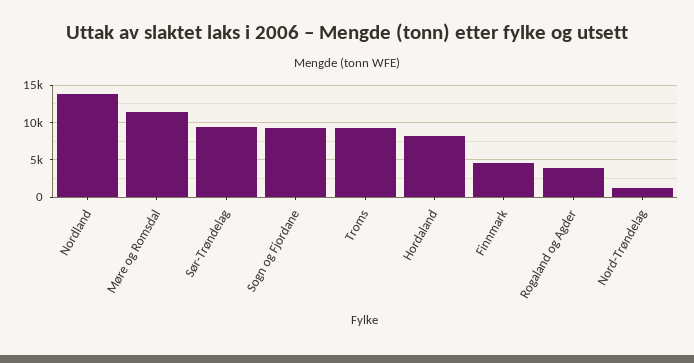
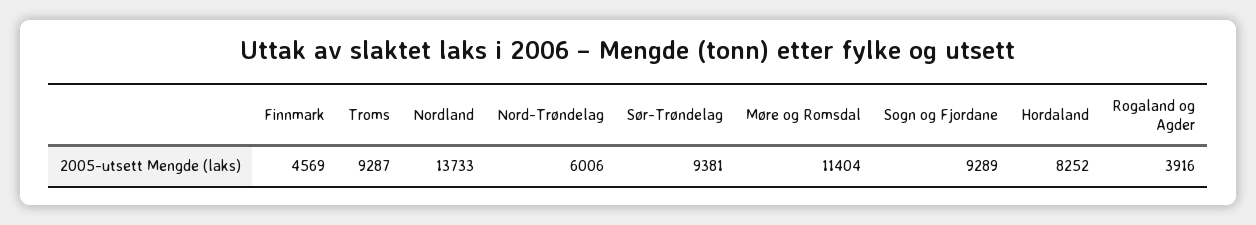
  {
    "Nordland": 13733,
    "Møre og Romsdal": 11404,
    "Sør-Trøndelag": 9381,
    "Sogn og Fjordane": 9289,
    "Troms": 9287,
    "Hordaland": 8252,
    "Finnmark": 4569,
    "Rogaland og Agder": 3916,
-   "Nord-Trøndelag": 1000
+   "Nord-Trøndelag": 6006
  }

